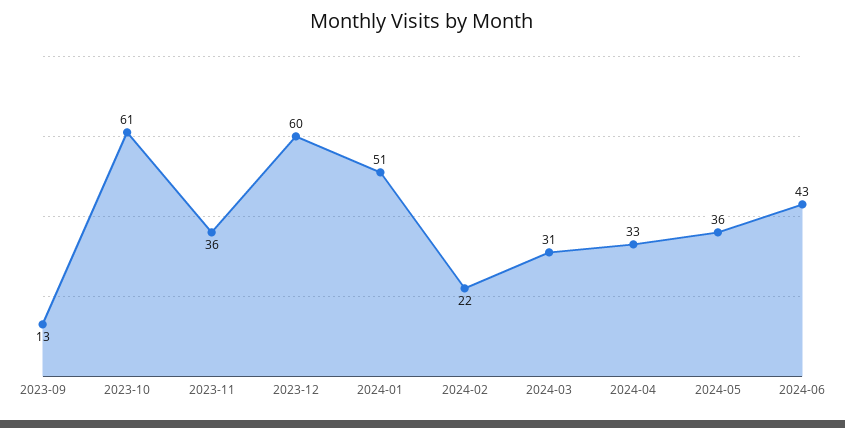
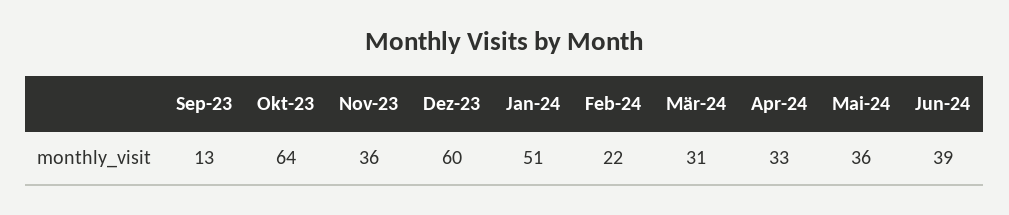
  {
    "2023-09": 13,
-   "2023-10": 61,
+   "2023-10": 64,
    "2023-11": 36,
    "2023-12": 60,
    "2024-01": 51,
    "2024-02": 22,
    "2024-03": 31,
    "2024-04": 33,
    "2024-05": 36,
-   "2024-06": 43
+   "2024-06": 39
  }

